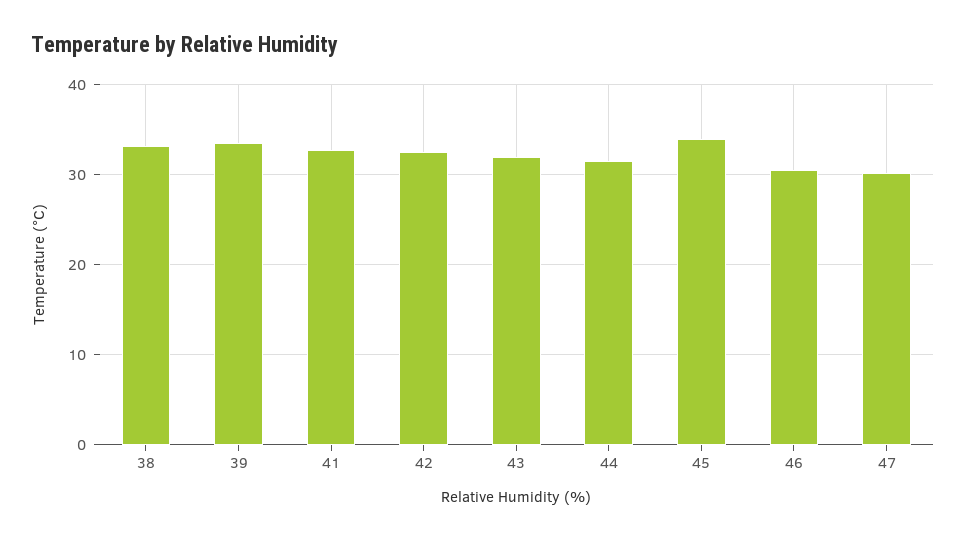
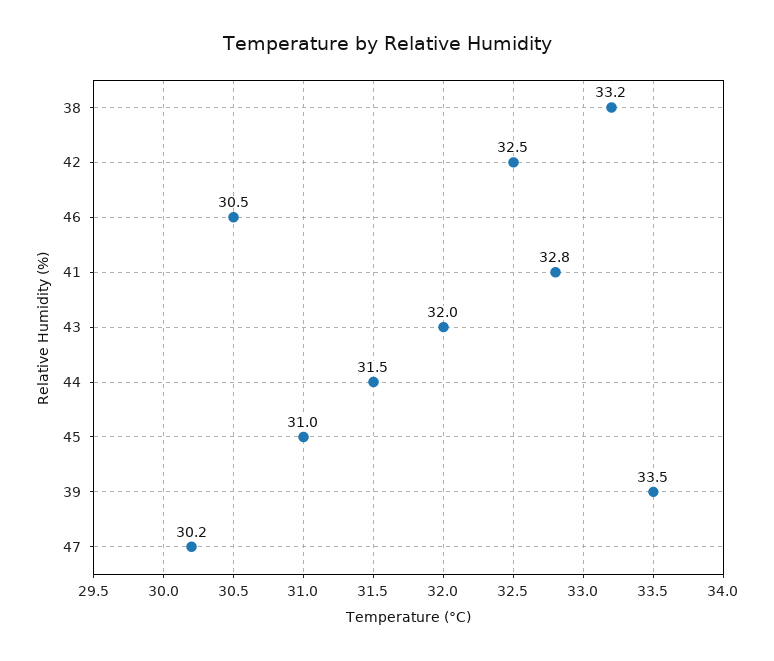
  {
    "38": 33.2,
    "39": 33.5,
    "41": 32.8,
    "42": 32.5,
    "43": 32,
    "44": 31.5,
-   "45": 34,
+   "45": 31,
    "46": 30.5,
    "47": 30.2
  }

